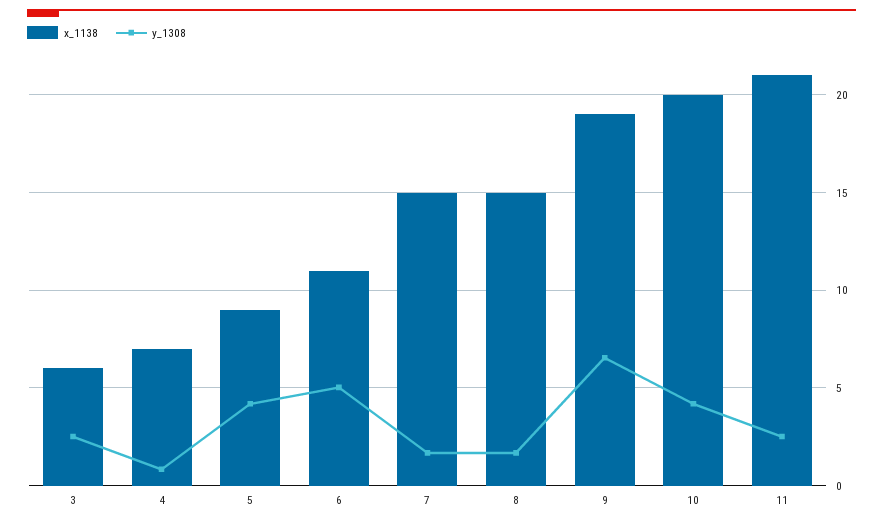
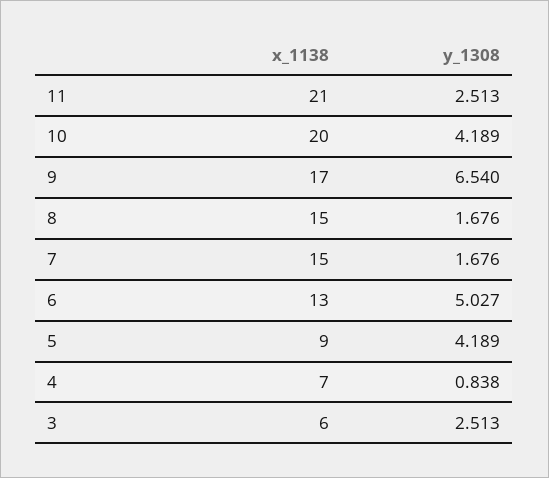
  {
    "x_1138": {
      "3": 6,
      "4": 7,
      "5": 9,
-     "6": 11,
+     "6": 13,
      "7": 15,
      "8": 15,
-     "9": 19,
+     "9": 17,
      "10": 20,
      "11": 21
    },
    "y_1308": {
      "3": 2.513,
      "4": 0.838,
      "5": 4.189,
      "6": 5.027,
      "7": 1.676,
      "8": 1.676,
      "9": 6.54,
      "10": 4.189,
      "11": 2.513
    }
  }

